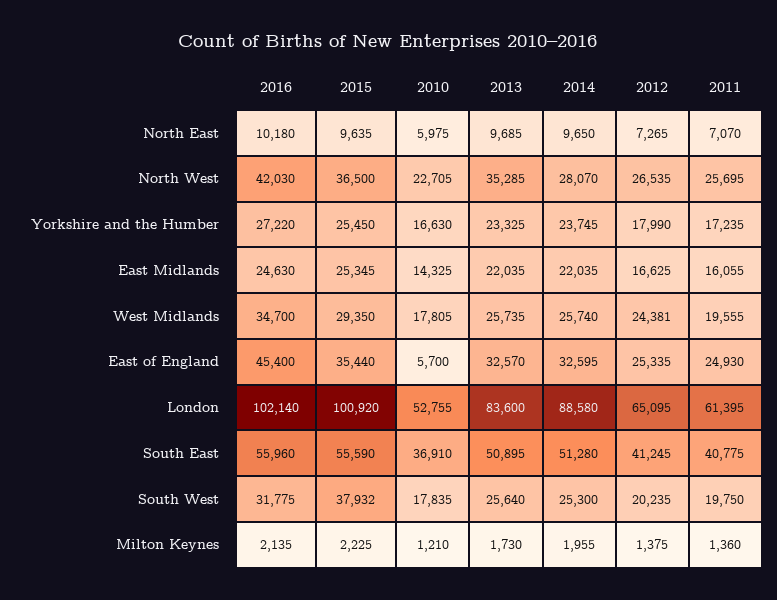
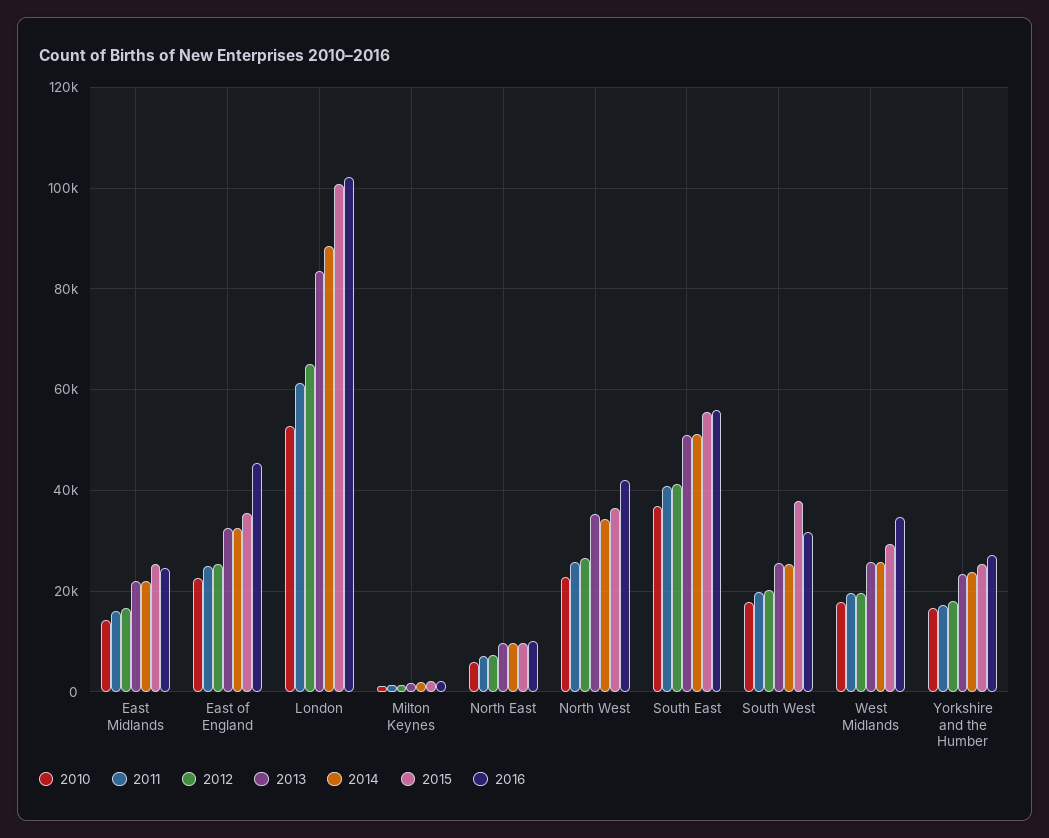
  {
    "2016": {
      "North East": 10180,
      "North West": 42030,
      "Yorkshire and the Humber": 27220,
      "East Midlands": 24630,
      "West Midlands": 34700,
      "East of England": 45400,
      "London": 102140,
      "South East": 55960,
      "South West": 31775,
      "Milton Keynes": 2135
    },
    "2015": {
      "North East": 9635,
      "North West": 36500,
      "Yorkshire and the Humber": 25450,
      "East Midlands": 25345,
      "West Midlands": 29350,
      "East of England": 35440,
      "London": 100920,
      "South East": 55590,
      "South West": 37932,
      "Milton Keynes": 2225
    },
    "2010": {
      "North East": 5975,
      "North West": 22705,
      "Yorkshire and the Humber": 16630,
      "East Midlands": 14325,
      "West Midlands": 17805,
-     "East of England": 5700,
+     "East of England": 22000,
      "London": 52755,
      "South East": 36910,
      "South West": 17835,
      "Milton Keynes": 1210
    },
    "2013": {
      "North East": 9685,
      "North West": 35285,
      "Yorkshire and the Humber": 23325,
      "East Midlands": 22035,
      "West Midlands": 25735,
      "East of England": 32570,
      "London": 83600,
      "South East": 50895,
      "South West": 25640,
      "Milton Keynes": 1730
    },
    "2014": {
      "North East": 9650,
-     "North West": 28070,
+     "North West": 34000,
      "Yorkshire and the Humber": 23745,
      "East Midlands": 22035,
      "West Midlands": 25740,
      "East of England": 32595,
      "London": 88580,
      "South East": 51280,
      "South West": 25300,
      "Milton Keynes": 1955
    },
    "2012": {
      "North East": 7265,
      "North West": 26535,
      "Yorkshire and the Humber": 17990,
      "East Midlands": 16625,
-     "West Midlands": 24381,
+     "West Midlands": 20000,
      "East of England": 25335,
      "London": 65095,
      "South East": 41245,
      "South West": 20235,
      "Milton Keynes": 1375
    },
    "2011": {
      "North East": 7070,
      "North West": 25695,
      "Yorkshire and the Humber": 17235,
      "East Midlands": 16055,
      "West Midlands": 19555,
      "East of England": 24930,
      "London": 61395,
      "South East": 40775,
      "South West": 19750,
      "Milton Keynes": 1360
    }
  }

